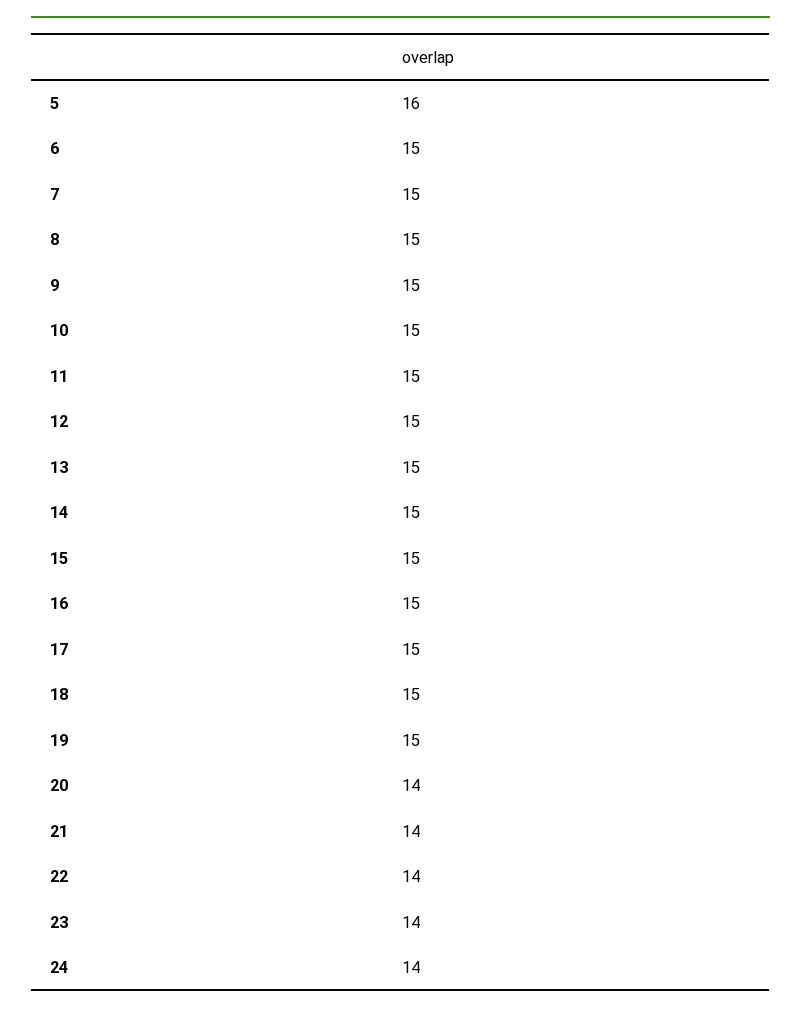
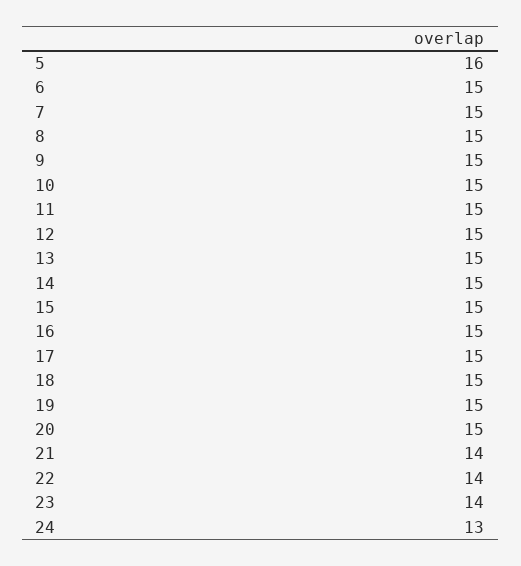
  {
    "5": 16,
    "6": 15,
    "7": 15,
    "8": 15,
    "9": 15,
    "10": 15,
    "11": 15,
    "12": 15,
    "13": 15,
    "14": 15,
    "15": 15,
    "16": 15,
    "17": 15,
    "18": 15,
    "19": 15,
-   "20": 14,
+   "20": 15,
    "21": 14,
    "22": 14,
    "23": 14,
-   "24": 14
+   "24": 13
  }

